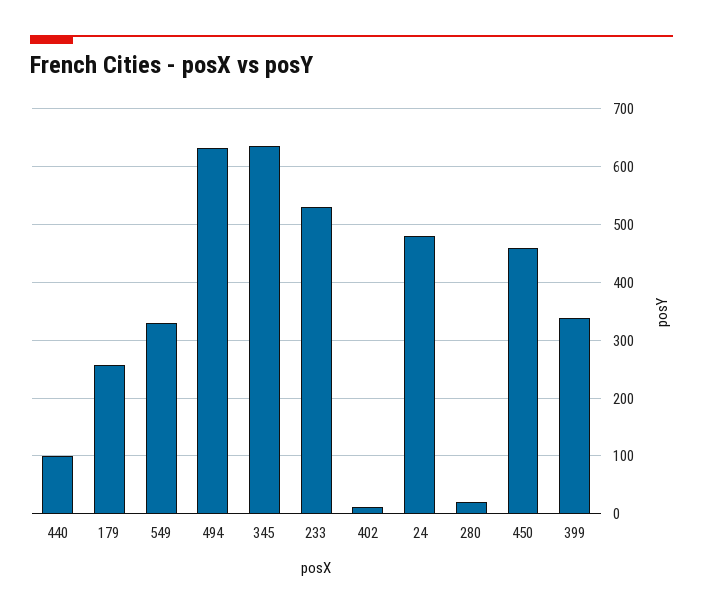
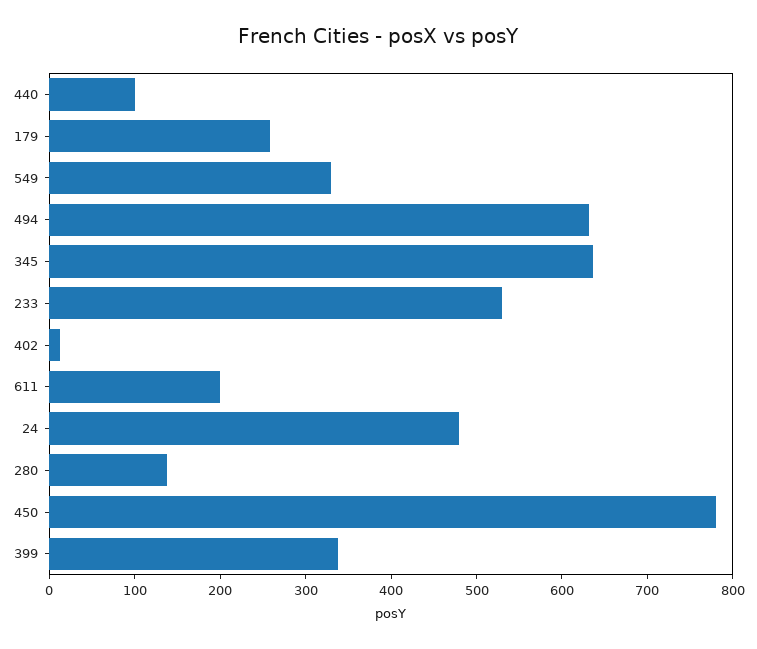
  {
    "440": 100,
    "179": 260,
    "549": 340,
    "494": 640,
    "345": 640,
    "233": 540,
    "402": 20,
    "24": 480,
-   "280": 20,
+   "280": 140,
-   "450": 460,
+   "450": 780,
-   "399": 340
+   "399": 340,
+   "611": 200
  }

